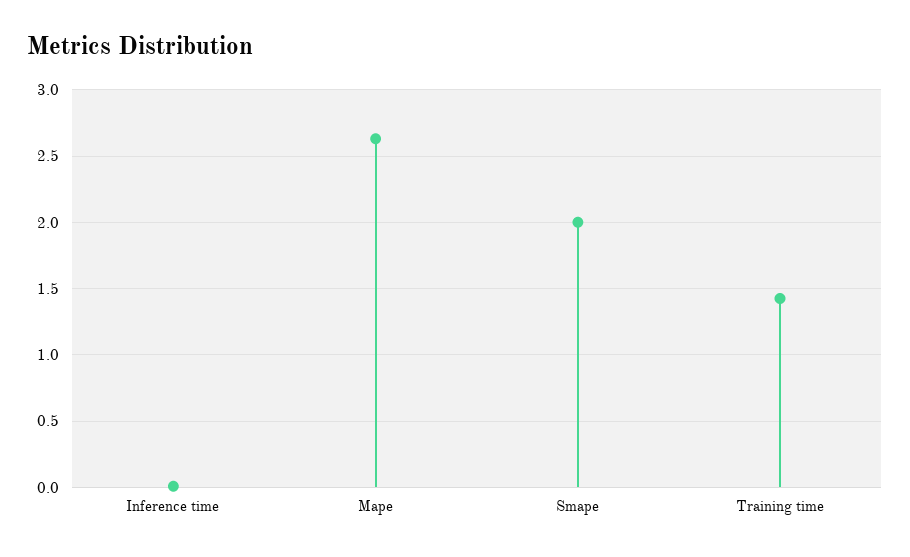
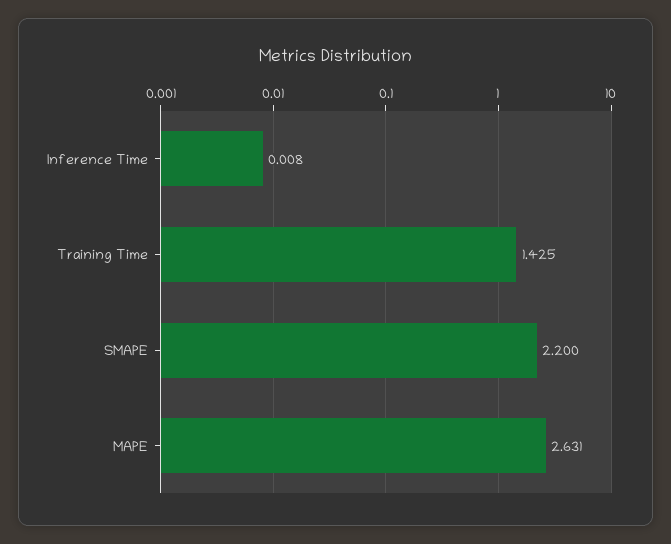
  {
    "Inference time": 0.008,
    "Mape": 2.631,
-   "Smape": 2,
+   "Smape": 2.2,
    "Training time": 1.425
  }

